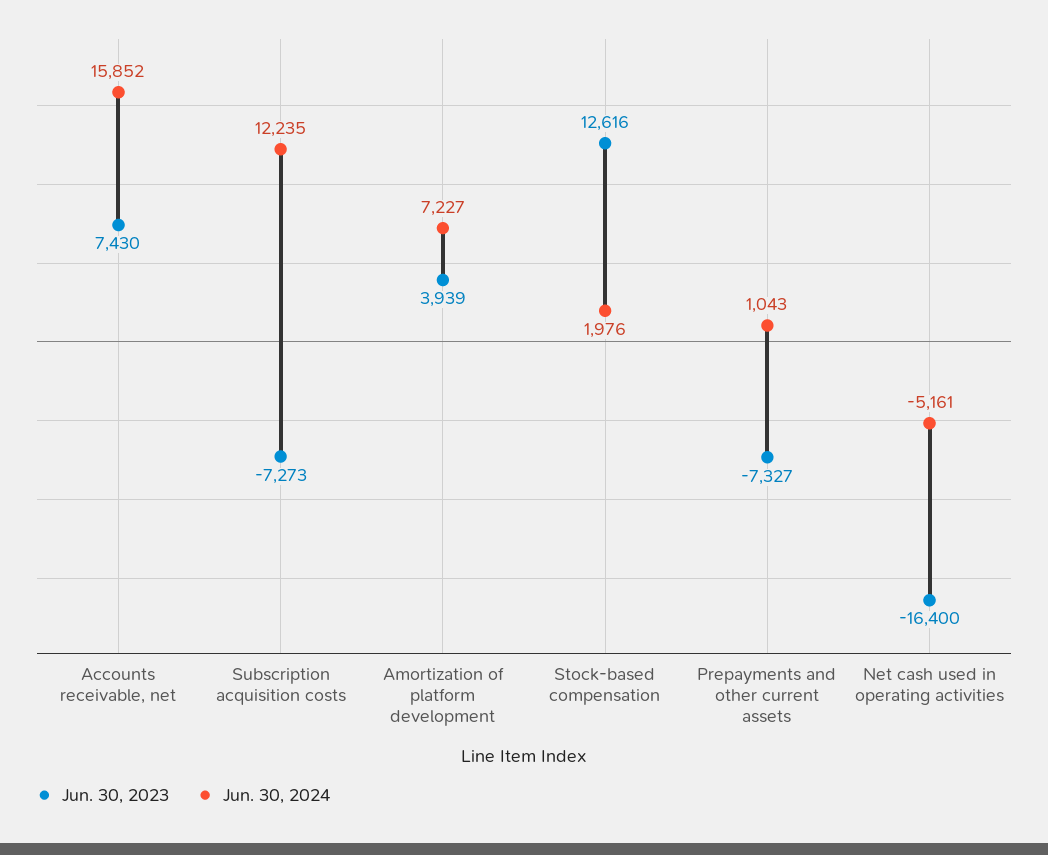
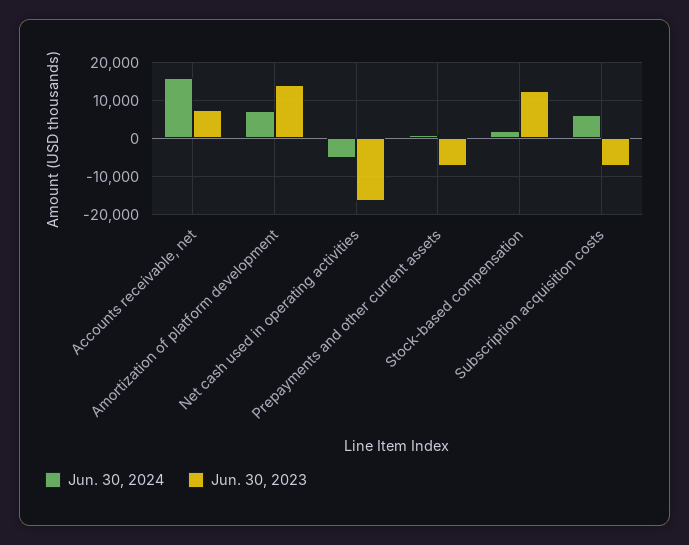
  {
    "Jun. 30, 2023": {
      "Accounts receivable, net": 7430,
      "Subscription acquisition costs": -7273,
-     "Amortization of platform development": 3939,
+     "Amortization of platform development": 14000,
      "Stock-based compensation": 12616,
      "Prepayments and other current assets": -7327,
      "Net cash used in operating activities": -16400
    },
    "Jun. 30, 2024": {
      "Accounts receivable, net": 15852,
-     "Subscription acquisition costs": 12235,
+     "Subscription acquisition costs": 6000,
      "Amortization of platform development": 7227,
      "Stock-based compensation": 1976,
      "Prepayments and other current assets": 1043,
      "Net cash used in operating activities": -5161
    }
  }

